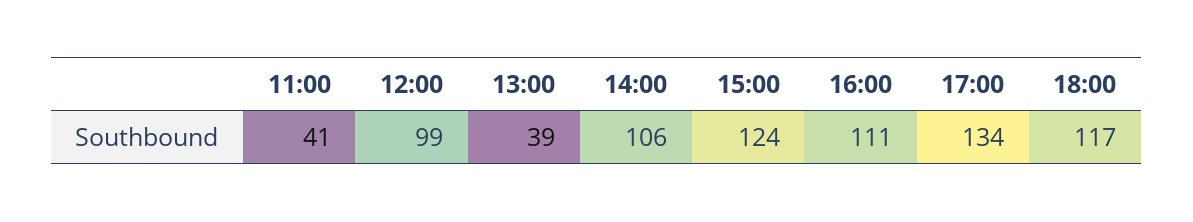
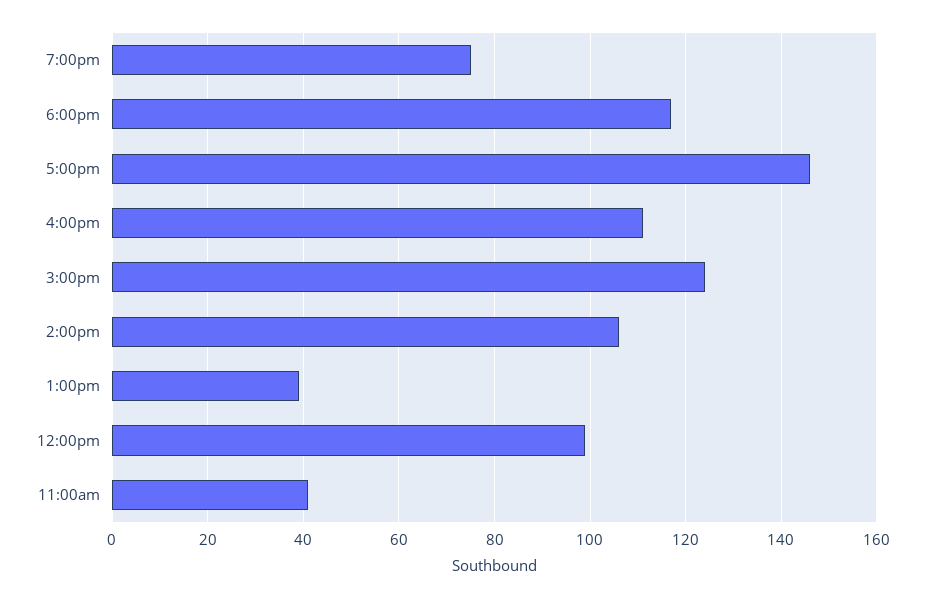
  {
    "11:00": 41,
    "12:00": 99,
    "13:00": 39,
    "14:00": 106,
    "15:00": 124,
    "16:00": 111,
-   "17:00": 134,
+   "17:00": 145,
-   "18:00": 117
+   "18:00": 117,
+   "7:00pm": 75
  }

